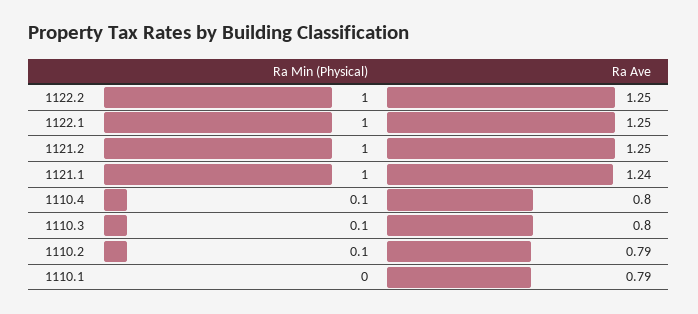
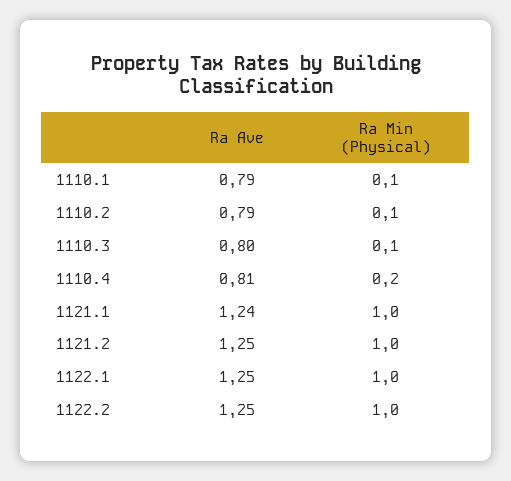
  {
    "Ra Min (Physical)": {
      "1122.2": 1,
      "1122.1": 1,
      "1121.2": 1,
      "1121.1": 1,
-     "1110.4": 0.1,
+     "1110.4": 0.2,
      "1110.3": 0.1,
      "1110.2": 0.1,
-     "1110.1": 0
+     "1110.1": 0.1
    },
    "Ra Ave": {
      "1122.2": 1.25,
      "1122.1": 1.25,
      "1121.2": 1.25,
      "1121.1": 1.24,
-     "1110.4": 0.8,
+     "1110.4": 0.81,
      "1110.3": 0.8,
      "1110.2": 0.79,
      "1110.1": 0.79
    }
  }

